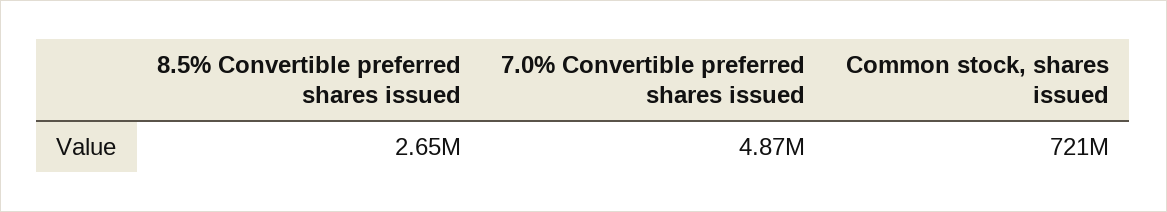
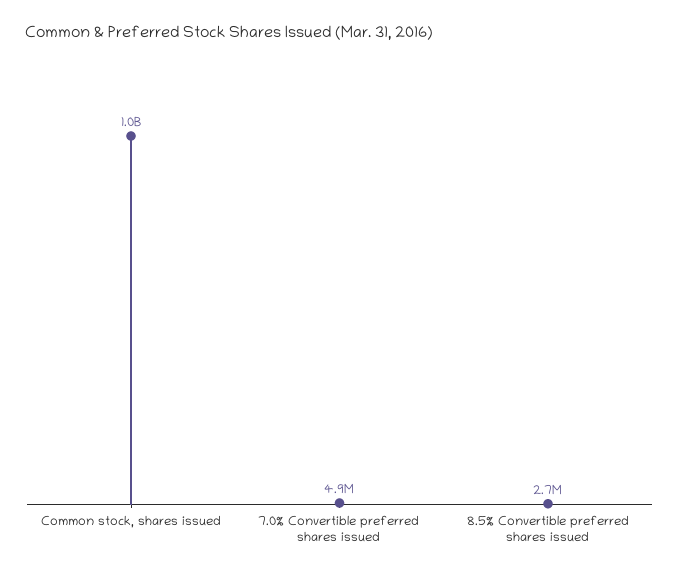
  {
    "8.5% Convertible preferred shares issued": 2650000,
    "7.0% Convertible preferred shares issued": 4870000,
-   "Common stock, shares issued": 721000000
+   "Common stock, shares issued": 1000000000
  }

